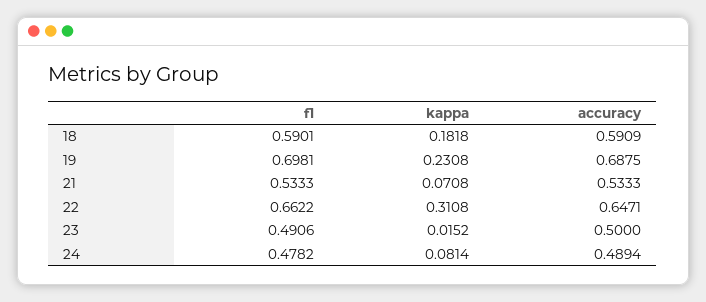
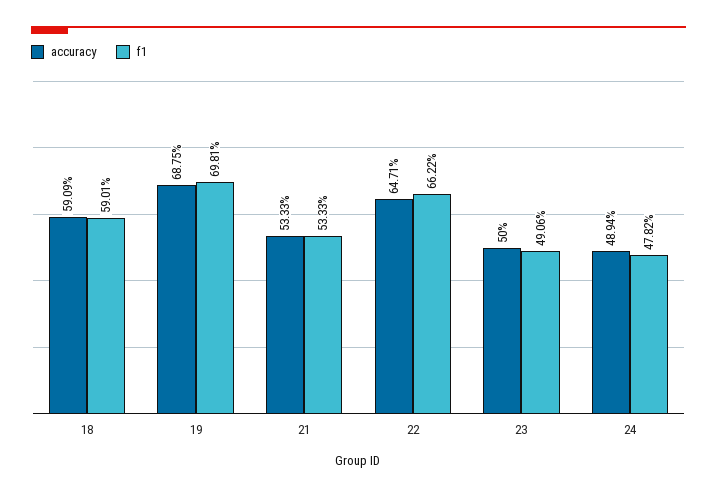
  {
    "f1": {
      "18": 0.5901,
      "19": 0.6981,
      "21": 0.5333,
      "22": 0.6622,
      "23": 0.4906,
      "24": 0.4782
    },
-   "kappa": {
-     "18": 0.1818,
-     "19": 0.2308,
-     "21": 0.0708,
-     "22": 0.3108,
-     "23": 0.0152,
-     "24": 0.0814
-   },
    "accuracy": {
      "18": 0.5909,
      "19": 0.6875,
      "21": 0.5333,
      "22": 0.6471,
      "23": 0.5,
      "24": 0.4894
    }
  }

